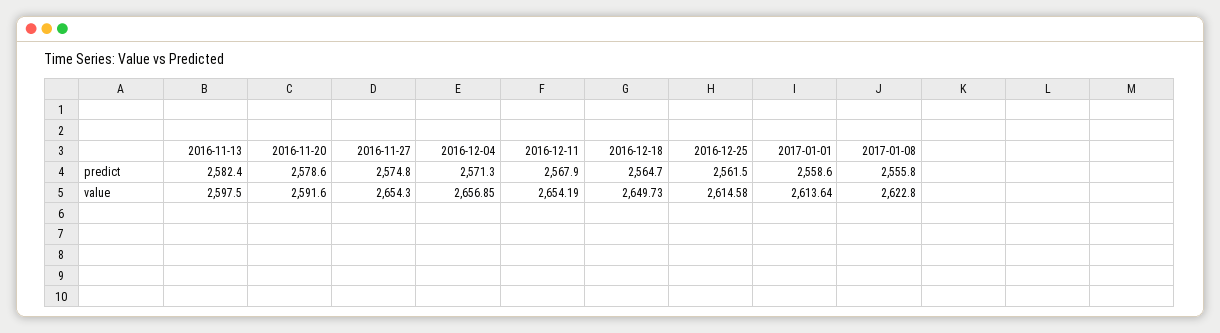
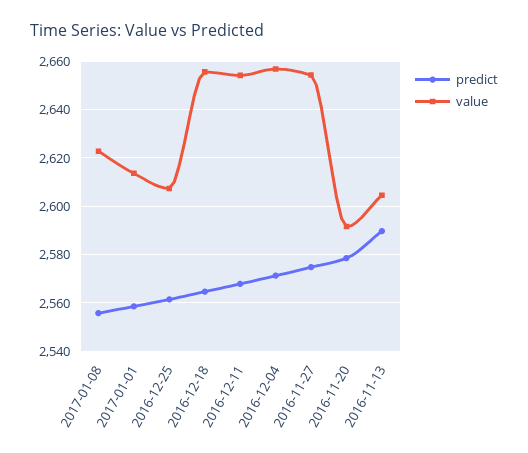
  {
    "predict": {
-     "2016-11-13": 2582.4,
+     "2016-11-13": 2590,
      "2016-11-20": 2578.6,
      "2016-11-27": 2574.8,
      "2016-12-04": 2571.3,
      "2016-12-11": 2567.9,
      "2016-12-18": 2564.7,
      "2016-12-25": 2561.5,
      "2017-01-01": 2558.6,
      "2017-01-08": 2555.8
    },
    "value": {
-     "2016-11-13": 2597.5,
+     "2016-11-13": 2605,
      "2016-11-20": 2591.6,
      "2016-11-27": 2654.3,
      "2016-12-04": 2656.85,
      "2016-12-11": 2654.19,
-     "2016-12-18": 2649.73,
+     "2016-12-18": 2655,
-     "2016-12-25": 2614.58,
+     "2016-12-25": 2607.5,
      "2017-01-01": 2613.64,
      "2017-01-08": 2622.8
    }
  }

